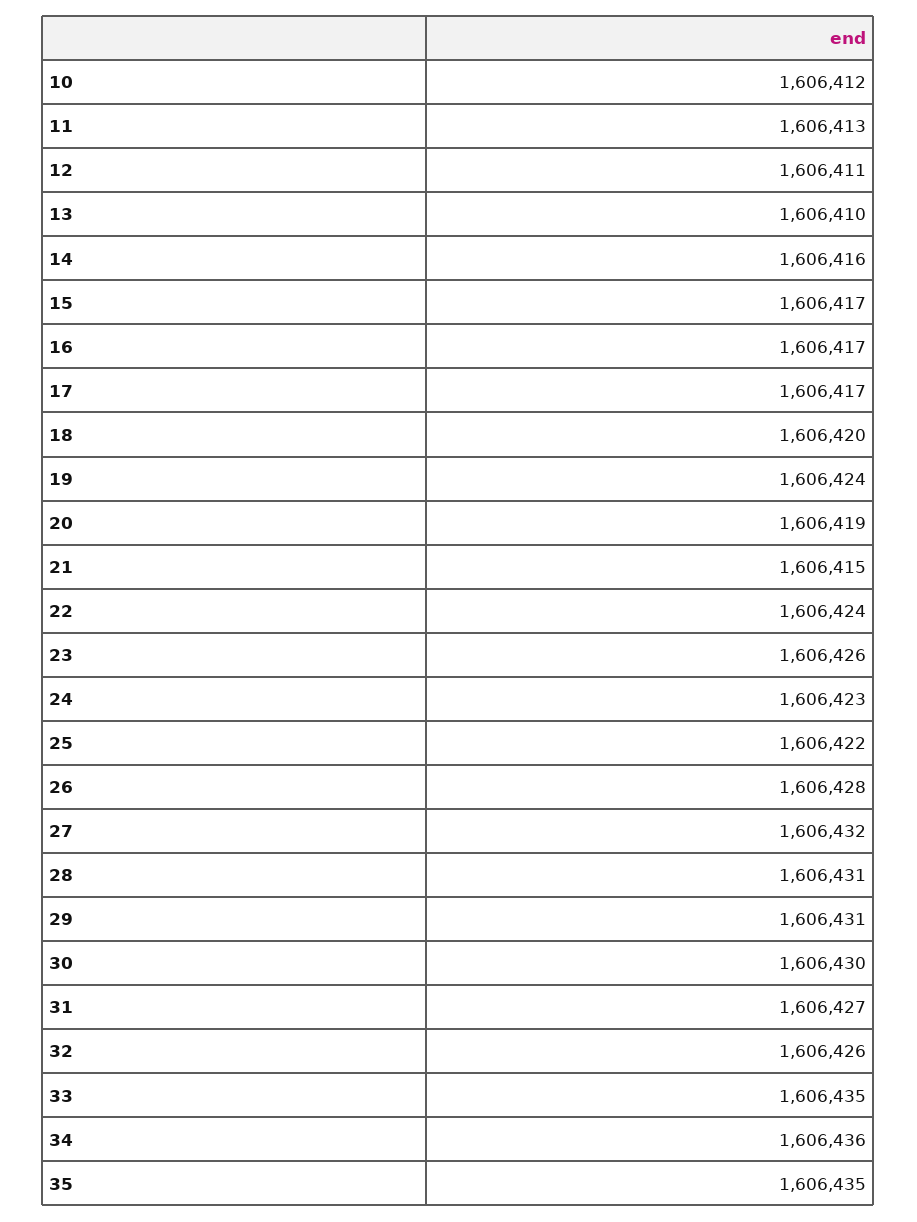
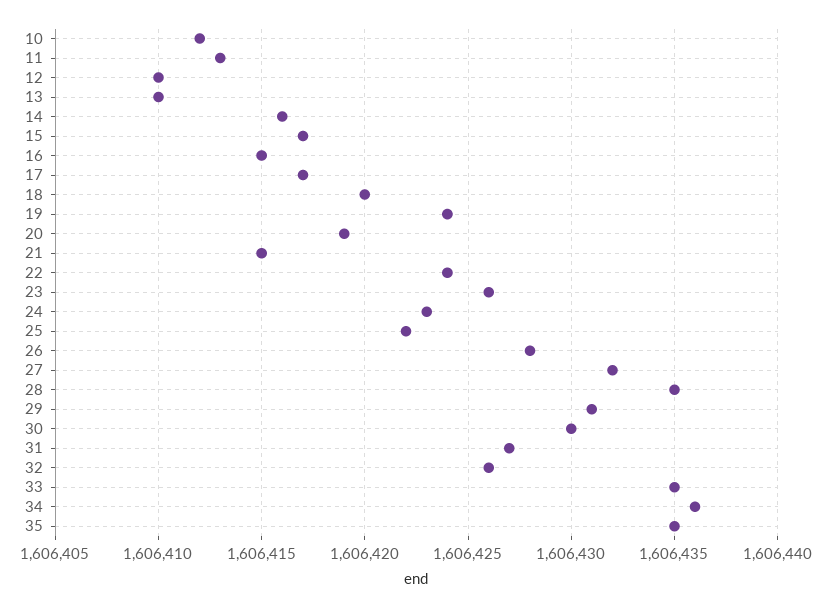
  {
    "10": 1606412,
    "11": 1606413,
-   "12": 1606411,
+   "12": 1606410,
    "13": 1606410,
    "14": 1606416,
    "15": 1606417,
-   "16": 1606417,
+   "16": 1606415,
    "17": 1606417,
    "18": 1606420,
    "19": 1606424,
    "20": 1606419,
    "21": 1606415,
    "22": 1606424,
    "23": 1606426,
    "24": 1606423,
    "25": 1606422,
    "26": 1606428,
    "27": 1606432,
-   "28": 1606431,
+   "28": 1606435,
    "29": 1606431,
    "30": 1606430,
    "31": 1606427,
    "32": 1606426,
    "33": 1606435,
    "34": 1606436,
    "35": 1606435
  }

